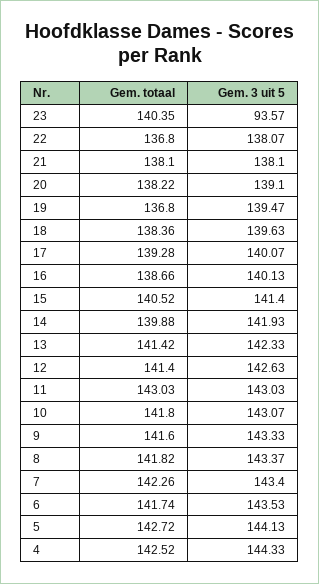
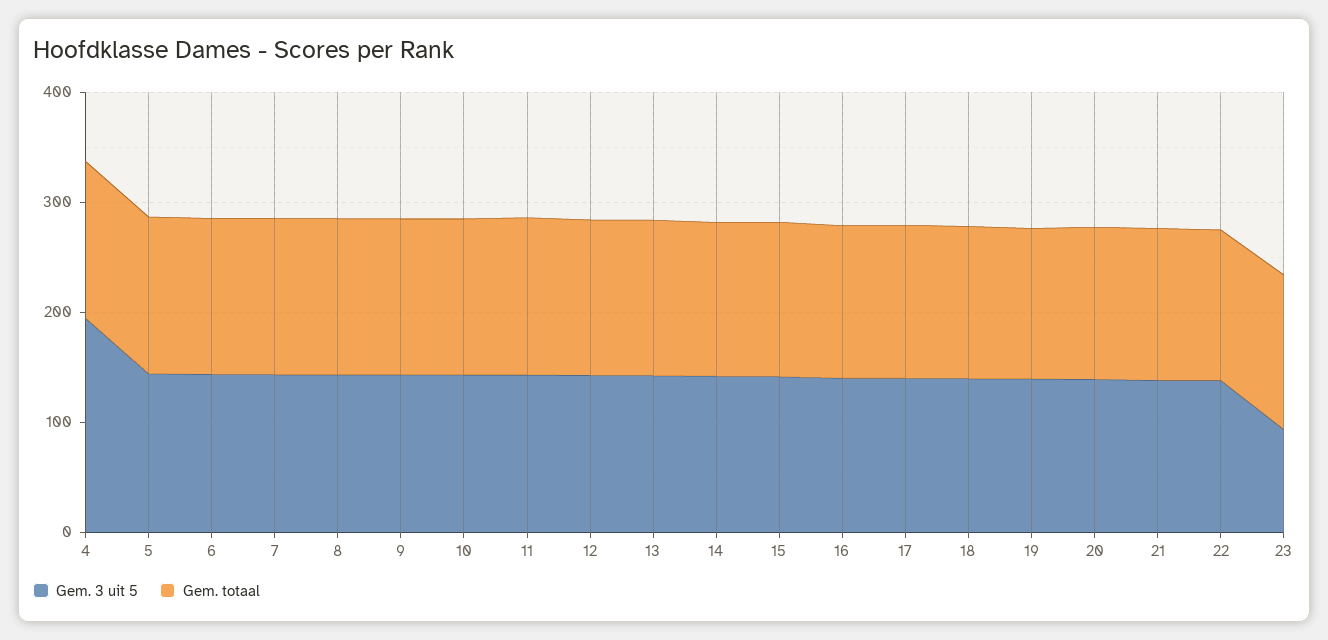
  {
    "Gem. totaal": {
      "23": 140.35,
      "22": 136.8,
      "21": 138.1,
      "20": 138.22,
      "19": 136.8,
      "18": 138.36,
      "17": 139.28,
      "16": 138.66,
      "15": 140.52,
      "14": 139.88,
      "13": 141.42,
      "12": 141.4,
      "11": 143.03,
      "10": 141.8,
      "9": 141.6,
      "8": 141.82,
      "7": 142.26,
      "6": 141.74,
      "5": 142.72,
      "4": 142.52
    },
    "Gem. 3 uit 5": {
      "23": 93.57,
      "22": 138.07,
      "21": 138.1,
      "20": 139.1,
      "19": 139.47,
      "18": 139.63,
      "17": 140.07,
      "16": 140.13,
      "15": 141.4,
      "14": 141.93,
      "13": 142.33,
      "12": 142.63,
      "11": 143.03,
      "10": 143.07,
      "9": 143.33,
      "8": 143.37,
      "7": 143.4,
      "6": 143.53,
      "5": 144.13,
-     "4": 144.33
+     "4": 200
    }
  }

